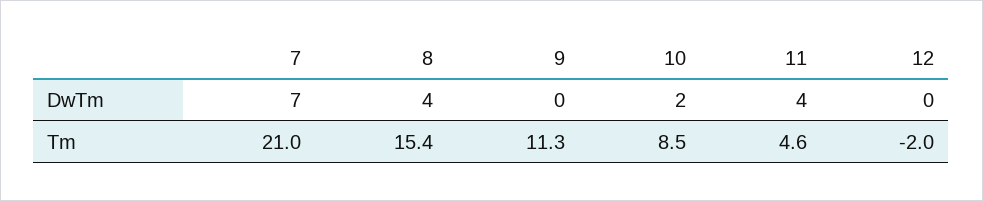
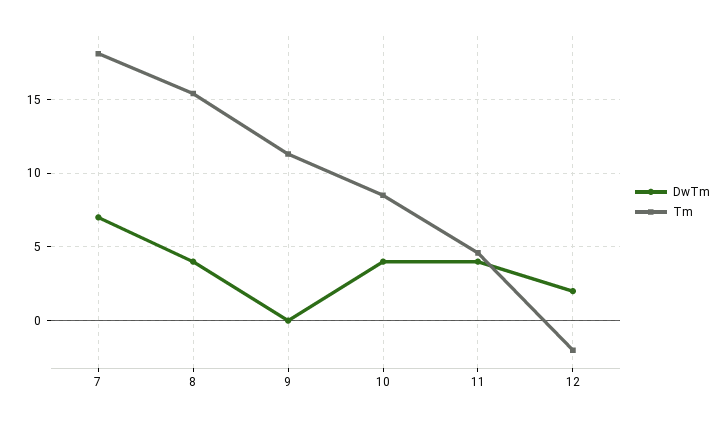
  {
    "DwTm": {
      "7": 7,
      "8": 4,
      "9": 0,
-     "10": 2,
+     "10": 4,
      "11": 4,
-     "12": 0
+     "12": 2
    },
    "Tm": {
-     "7": 21,
+     "7": 18,
      "8": 15.4,
      "9": 11.3,
      "10": 8.5,
      "11": 4.6,
      "12": -2
    }
  }

